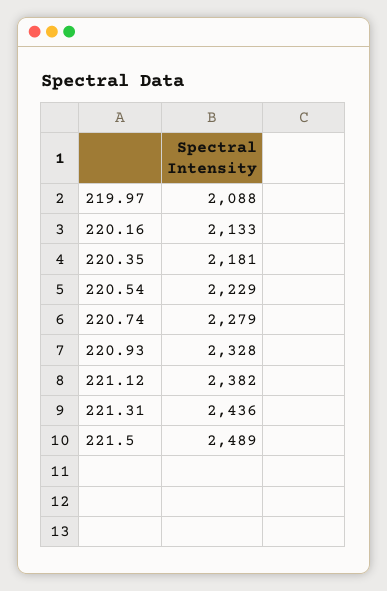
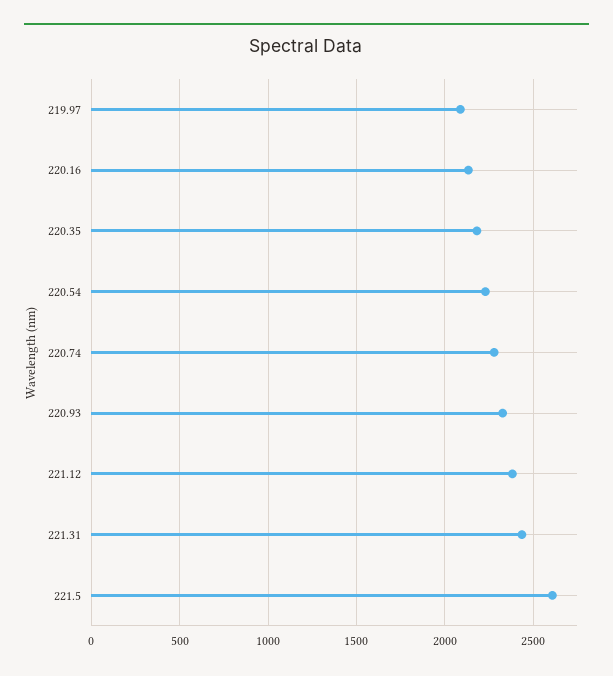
  {
    "219.97": 2088,
    "220.16": 2133,
    "220.35": 2181,
    "220.54": 2229,
    "220.74": 2279,
    "220.93": 2328,
    "221.12": 2382,
    "221.31": 2436,
-   "221.5": 2489
+   "221.5": 2600
  }

